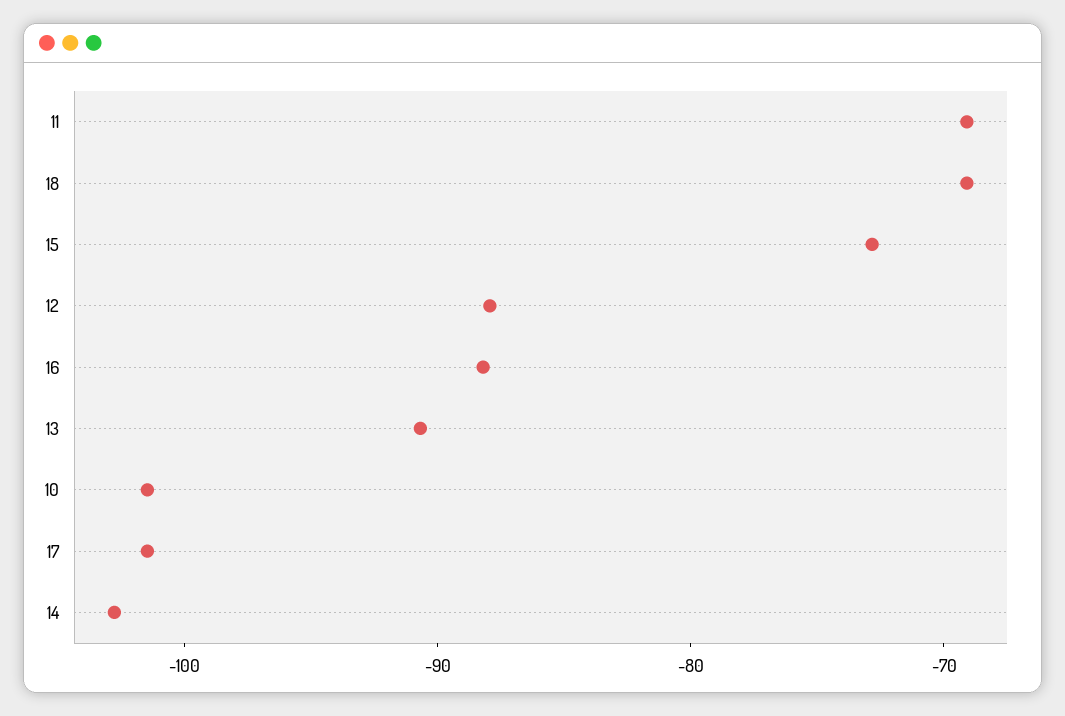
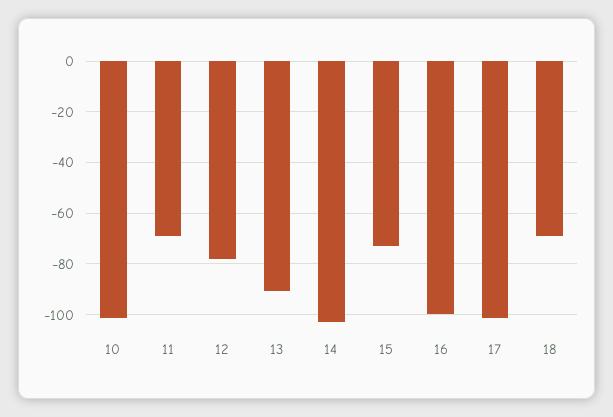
  {
    "11": -70,
    "18": -70,
    "15": -72,
-   "12": -88,
+   "12": -77.5,
-   "16": -88,
+   "16": -100,
    "13": -90,
    "10": -102,
    "17": -102,
    "14": -102
  }

